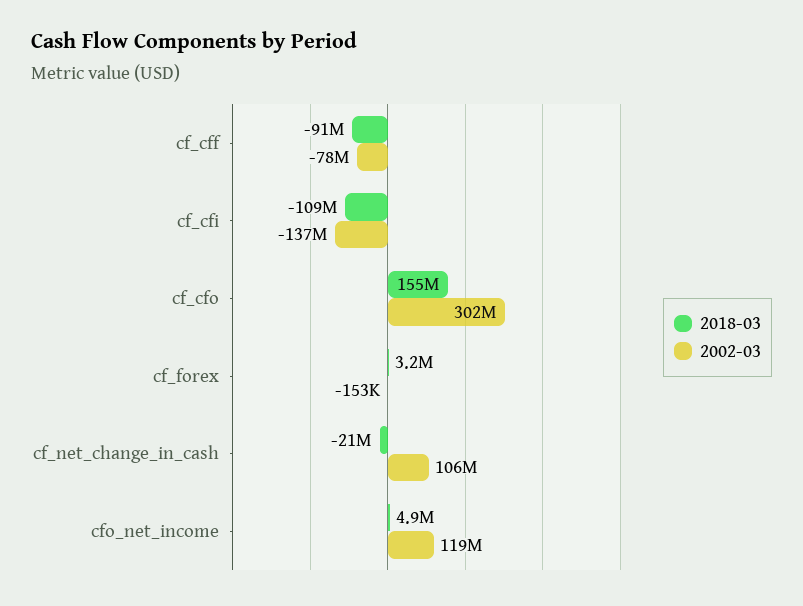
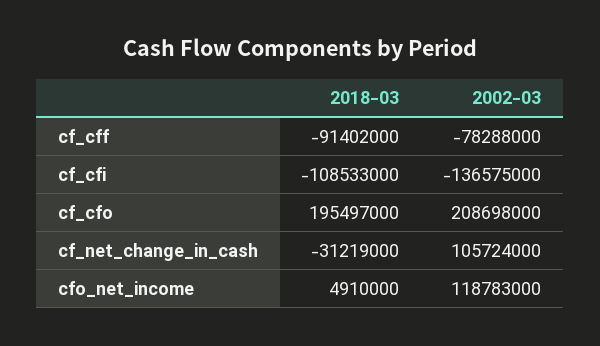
  {
    "2018-03": {
      "cf_cff": -91402000,
      "cf_cfi": -108533000,
-     "cf_cfo": 155000000,
+     "cf_cfo": 195497000,
-     "cf_forex": 3200000,
-     "cf_net_change_in_cash": -21000000,
+     "cf_net_change_in_cash": -31219000,
      "cfo_net_income": 4910000
    },
    "2002-03": {
      "cf_cff": -78288000,
      "cf_cfi": -136575000,
-     "cf_cfo": 302000000,
+     "cf_cfo": 208698000,
-     "cf_forex": -153000,
      "cf_net_change_in_cash": 105724000,
      "cfo_net_income": 118783000
    }
  }

